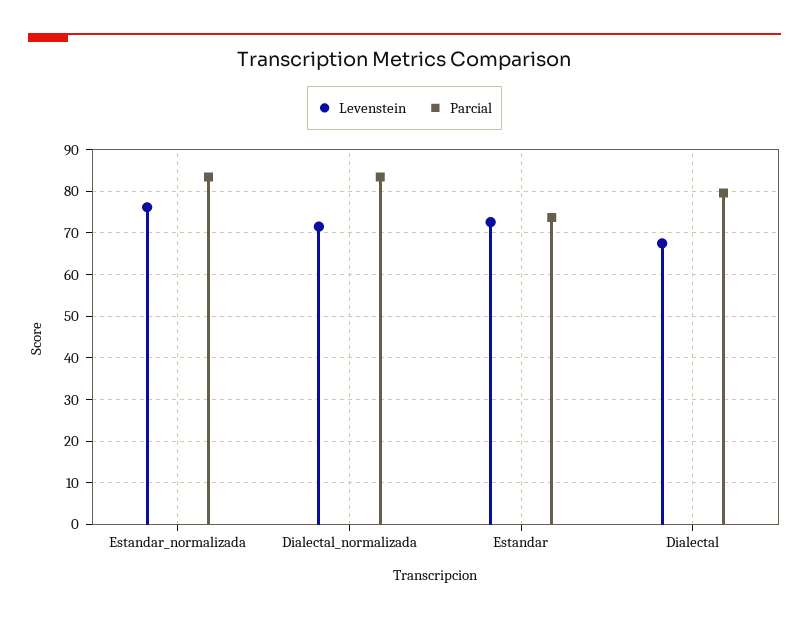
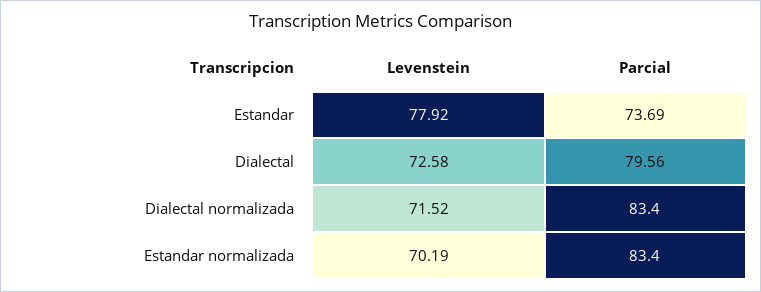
  {
    "Levenstein": {
-     "Estandar_normalizada": 76,
+     "Estandar_normalizada": 70.19,
      "Dialectal_normalizada": 71.52,
-     "Estandar": 72,
+     "Estandar": 77.92,
-     "Dialectal": 68
+     "Dialectal": 72.58
    },
    "Parcial": {
      "Estandar_normalizada": 83.4,
      "Dialectal_normalizada": 83.4,
      "Estandar": 73.69,
      "Dialectal": 79.56
    }
  }

